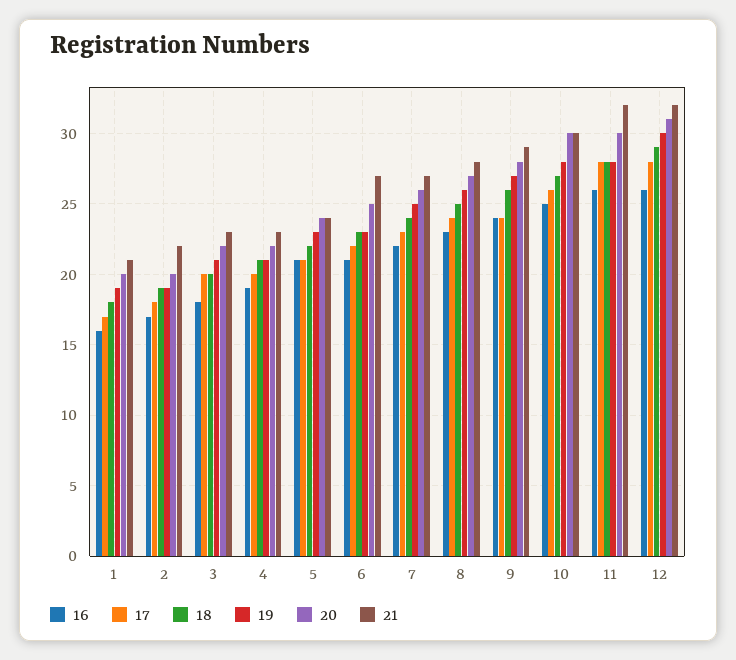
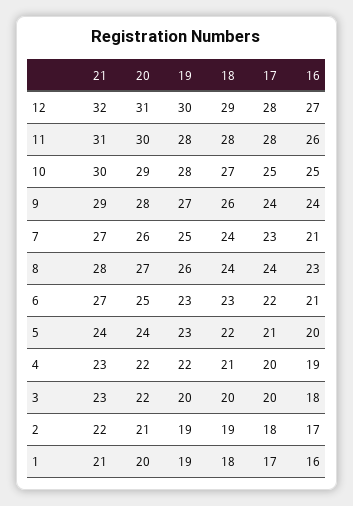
  {
    "16": {
      "1": 16,
      "2": 17,
      "3": 18,
      "4": 19,
-     "5": 21,
+     "5": 20,
      "6": 21,
-     "7": 22,
+     "7": 21,
      "8": 23,
      "9": 24,
      "10": 25,
      "11": 26,
-     "12": 26
+     "12": 27
    },
    "17": {
      "1": 17,
      "2": 18,
      "3": 20,
      "4": 20,
      "5": 21,
      "6": 22,
      "7": 23,
      "8": 24,
      "9": 24,
-     "10": 26,
+     "10": 25,
      "11": 28,
      "12": 28
    },
    "18": {
      "1": 18,
      "2": 19,
      "3": 20,
      "4": 21,
      "5": 22,
      "6": 23,
      "7": 24,
-     "8": 25,
+     "8": 24,
      "9": 26,
      "10": 27,
      "11": 28,
      "12": 29
    },
    "19": {
      "1": 19,
      "2": 19,
-     "3": 21,
+     "3": 20,
-     "4": 21,
+     "4": 22,
      "5": 23,
      "6": 23,
      "7": 25,
      "8": 26,
      "9": 27,
      "10": 28,
      "11": 28,
      "12": 30
    },
    "20": {
      "1": 20,
-     "2": 20,
+     "2": 21,
      "3": 22,
      "4": 22,
      "5": 24,
      "6": 25,
      "7": 26,
      "8": 27,
      "9": 28,
-     "10": 30,
+     "10": 29,
      "11": 30,
      "12": 31
    },
    "21": {
      "1": 21,
      "2": 22,
      "3": 23,
      "4": 23,
      "5": 24,
      "6": 27,
      "7": 27,
      "8": 28,
      "9": 29,
      "10": 30,
-     "11": 32,
+     "11": 31,
      "12": 32
    }
  }

